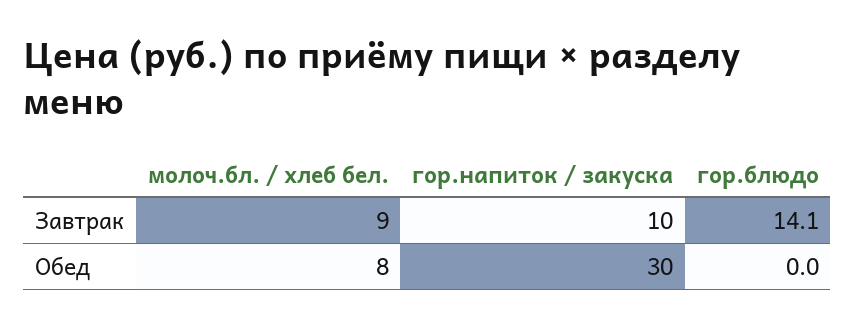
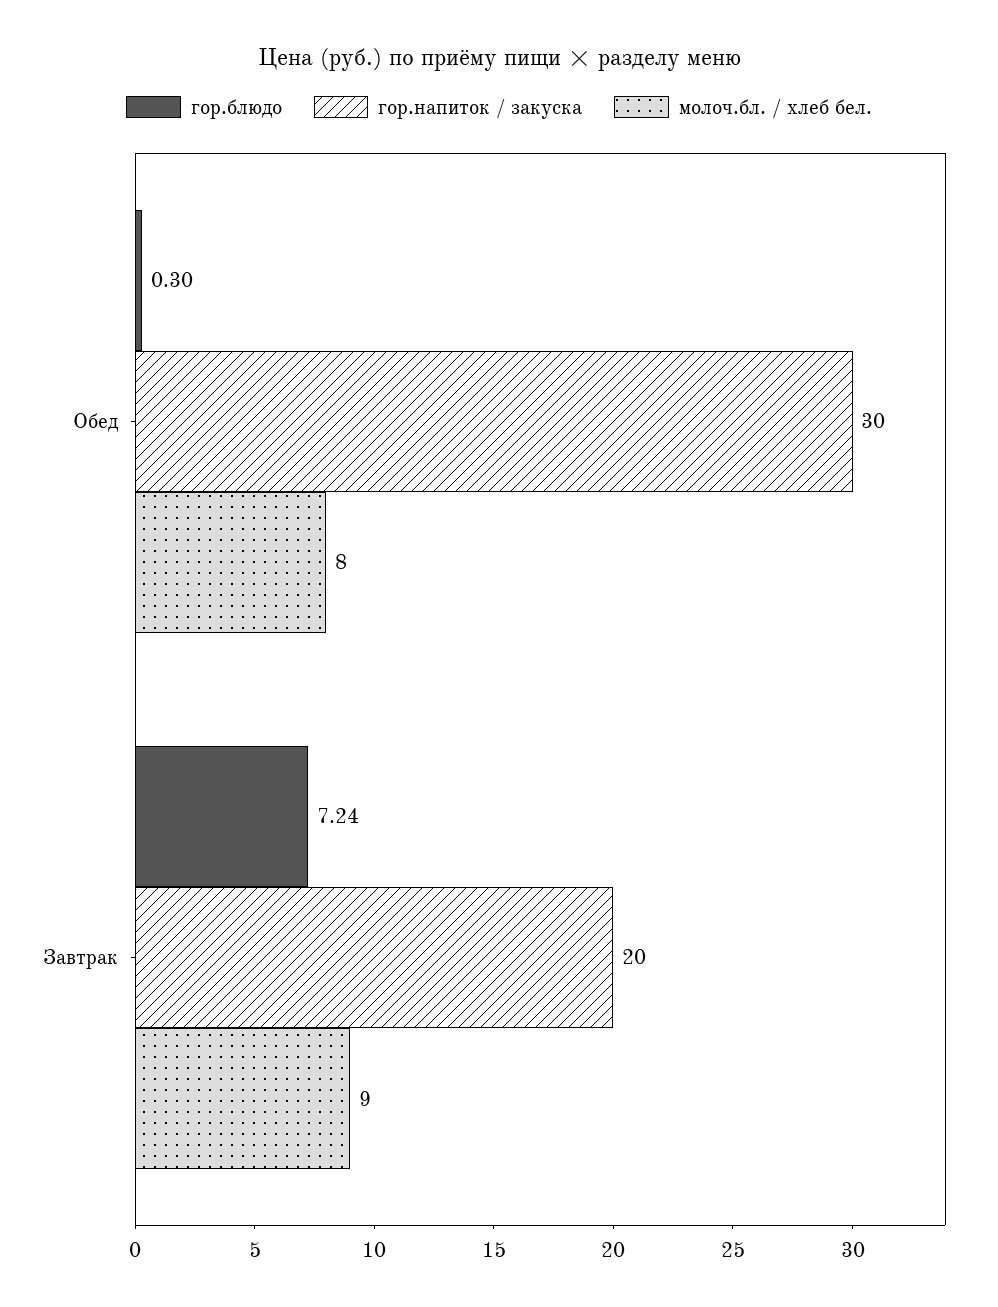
  {
    "молоч.бл. / хлеб бел.": {
      "Завтрак": 9,
      "Обед": 8
    },
    "гор.напиток / закуска": {
-     "Завтрак": 10,
+     "Завтрак": 20,
      "Обед": 30
    },
    "гор.блюдо": {
-     "Завтрак": 14.1,
+     "Завтрак": 7.24,
-     "Обед": 0
+     "Обед": 0.3
    }
  }

